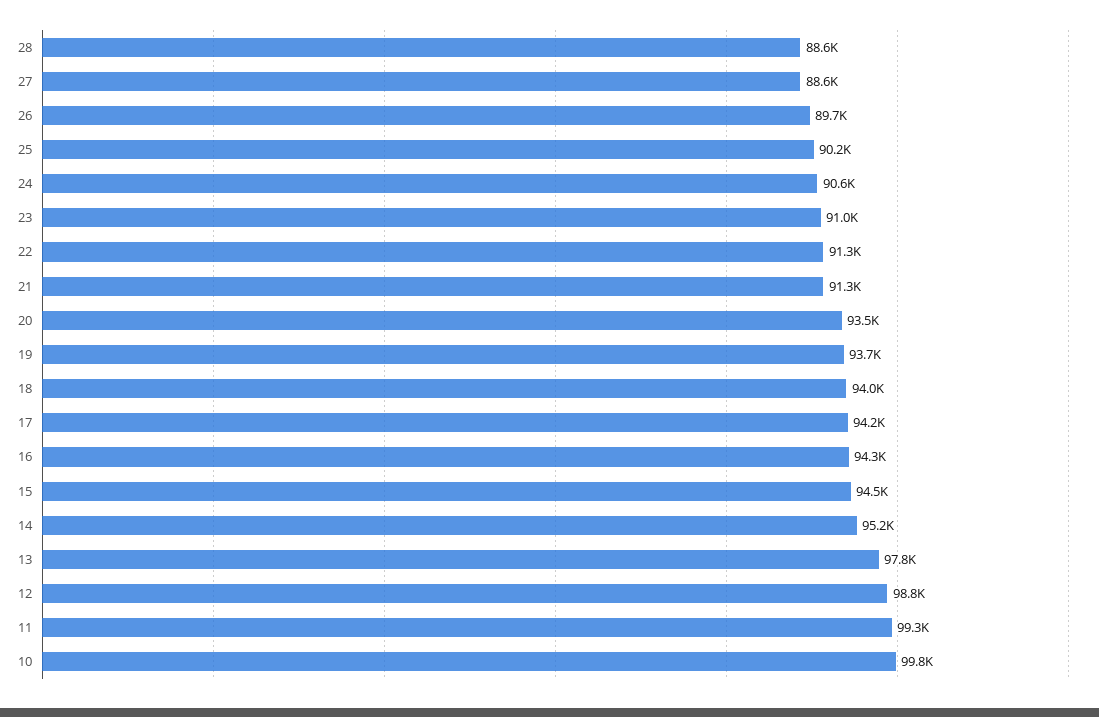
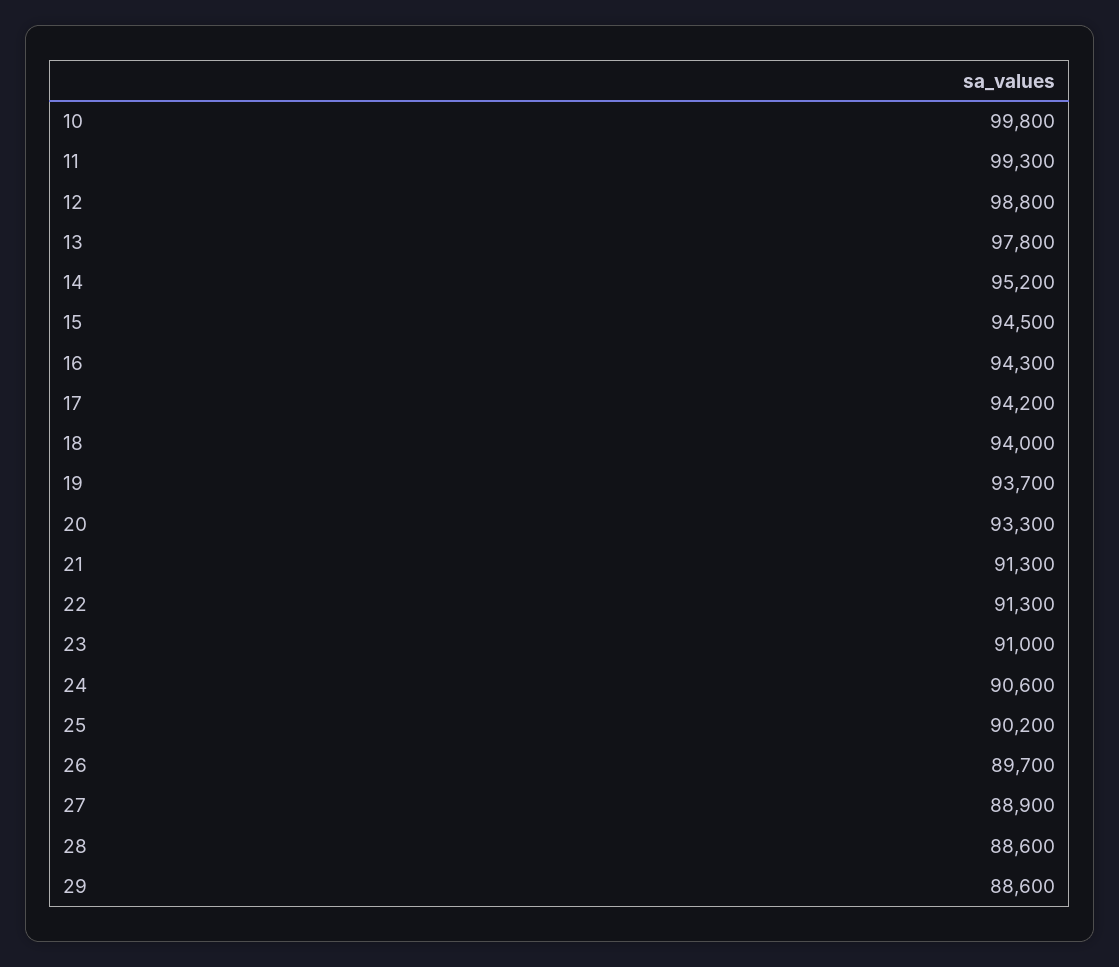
  {
    "28": 88600,
-   "27": 88600,
+   "27": 88900,
    "26": 89700,
    "25": 90200,
    "24": 90600,
    "23": 91000,
    "22": 91300,
    "21": 91300,
-   "20": 93500,
+   "20": 93300,
    "19": 93700,
    "18": 94000,
    "17": 94200,
    "16": 94300,
    "15": 94500,
    "14": 95200,
    "13": 97800,
    "12": 98800,
    "11": 99300,
-   "10": 99800
+   "10": 99800,
+   "29": 88600
  }

